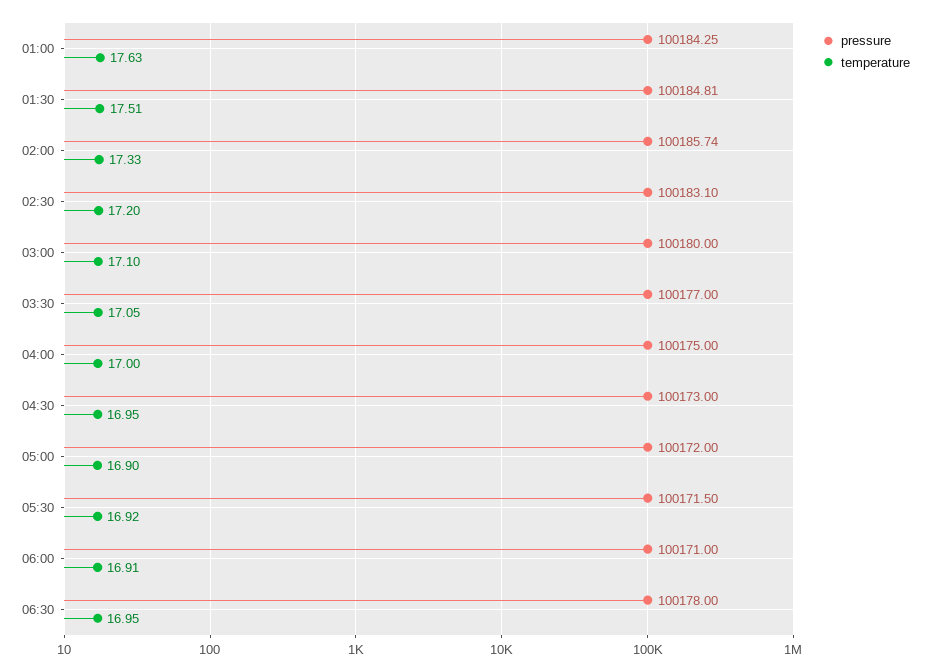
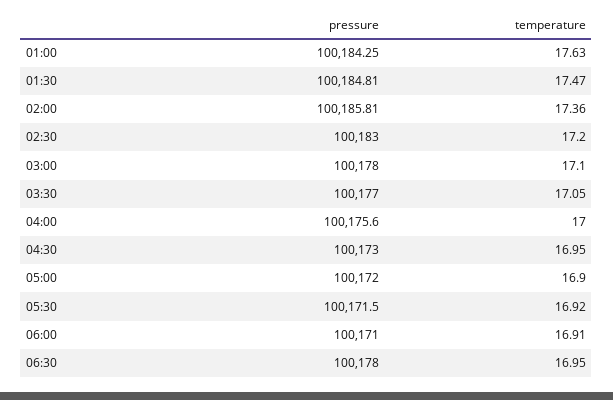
  {
    "pressure": {
      "01:00": 100184.25,
      "01:30": 100184.81,
-     "02:00": 100185.74,
+     "02:00": 100185.81,
-     "02:30": 100183.1,
+     "02:30": 100183,
-     "03:00": 100180,
+     "03:00": 100178,
      "03:30": 100177,
-     "04:00": 100175,
+     "04:00": 100175.6,
      "04:30": 100173,
      "05:00": 100172,
      "05:30": 100171.5,
      "06:00": 100171,
      "06:30": 100178
    },
    "temperature": {
      "01:00": 17.63,
-     "01:30": 17.51,
+     "01:30": 17.47,
-     "02:00": 17.33,
+     "02:00": 17.36,
      "02:30": 17.2,
      "03:00": 17.1,
      "03:30": 17.05,
      "04:00": 17,
      "04:30": 16.95,
      "05:00": 16.9,
      "05:30": 16.92,
      "06:00": 16.91,
      "06:30": 16.95
    }
  }

